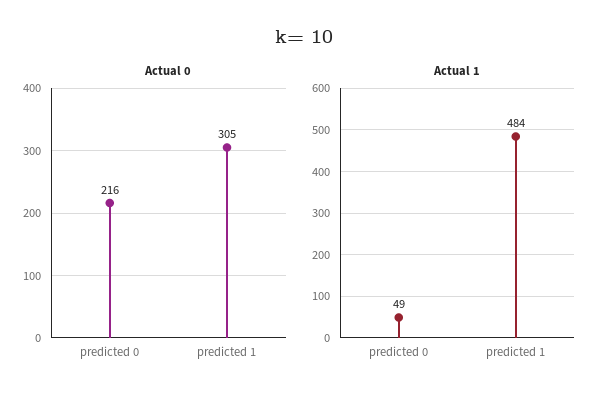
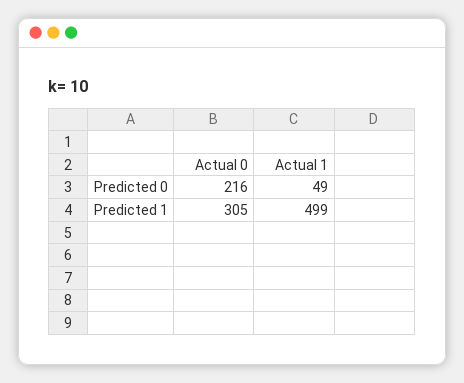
  {
    "Actual 0": {
      "predicted 0": 216,
      "predicted 1": 305
    },
    "Actual 1": {
      "predicted 0": 49,
-     "predicted 1": 484
+     "predicted 1": 499
    }
  }

